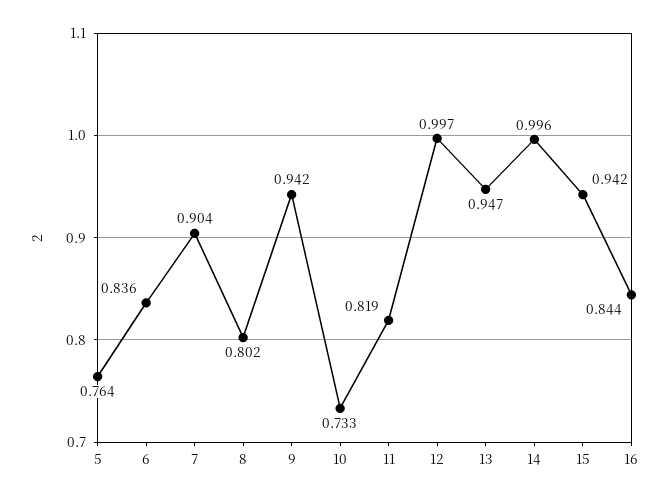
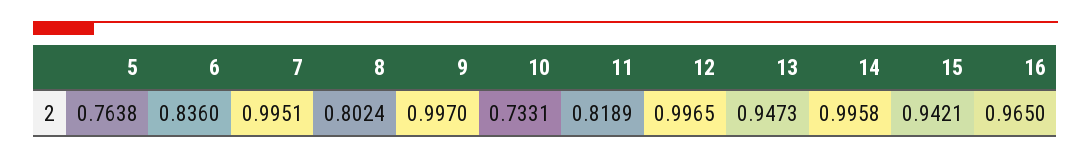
  {
    "5": 0.7638,
    "6": 0.836,
-   "7": 0.904,
+   "7": 0.9951,
    "8": 0.8024,
-   "9": 0.942,
+   "9": 0.997,
    "10": 0.7331,
    "11": 0.8189,
    "12": 0.9965,
    "13": 0.9473,
    "14": 0.9958,
    "15": 0.9421,
-   "16": 0.844
+   "16": 0.965
  }

